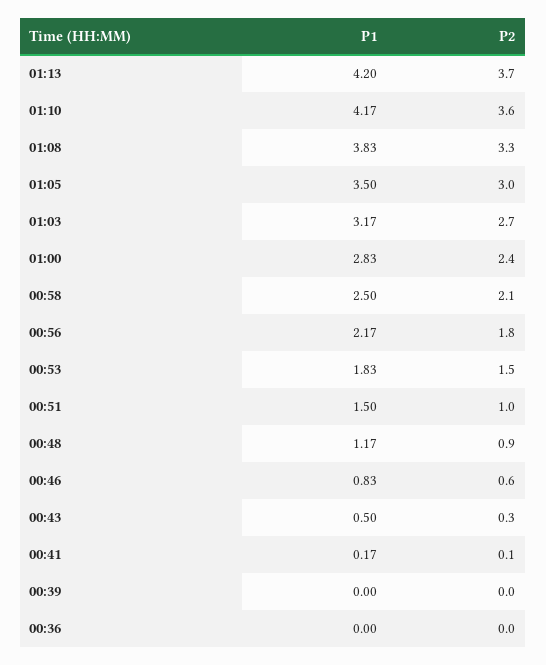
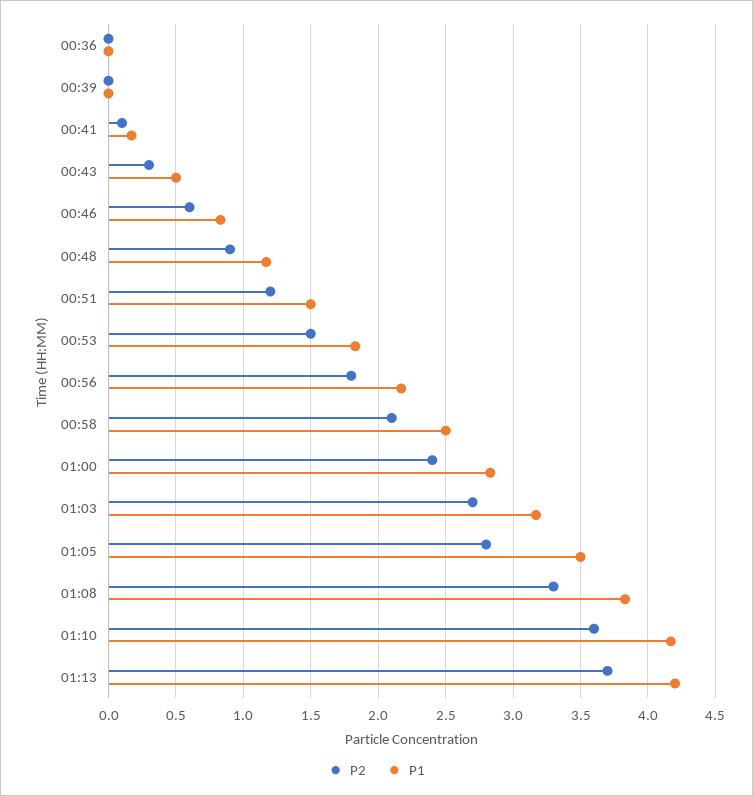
  {
    "P1": {
      "01:13": 4.2,
      "01:10": 4.17,
      "01:08": 3.83,
      "01:05": 3.5,
      "01:03": 3.17,
      "01:00": 2.83,
      "00:58": 2.5,
      "00:56": 2.17,
      "00:53": 1.83,
      "00:51": 1.5,
      "00:48": 1.17,
      "00:46": 0.83,
      "00:43": 0.5,
      "00:41": 0.17,
      "00:39": 0,
      "00:36": 0
    },
    "P2": {
      "01:13": 3.7,
      "01:10": 3.6,
      "01:08": 3.3,
-     "01:05": 3,
+     "01:05": 2.8,
      "01:03": 2.7,
      "01:00": 2.4,
      "00:58": 2.1,
      "00:56": 1.8,
      "00:53": 1.5,
-     "00:51": 1,
+     "00:51": 1.2,
      "00:48": 0.9,
      "00:46": 0.6,
      "00:43": 0.3,
      "00:41": 0.1,
      "00:39": 0,
      "00:36": 0
    }
  }

